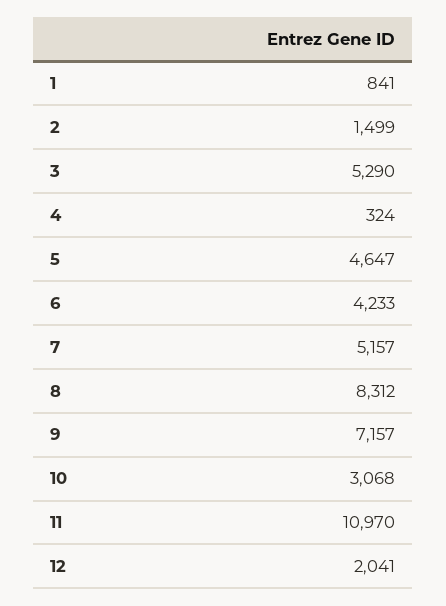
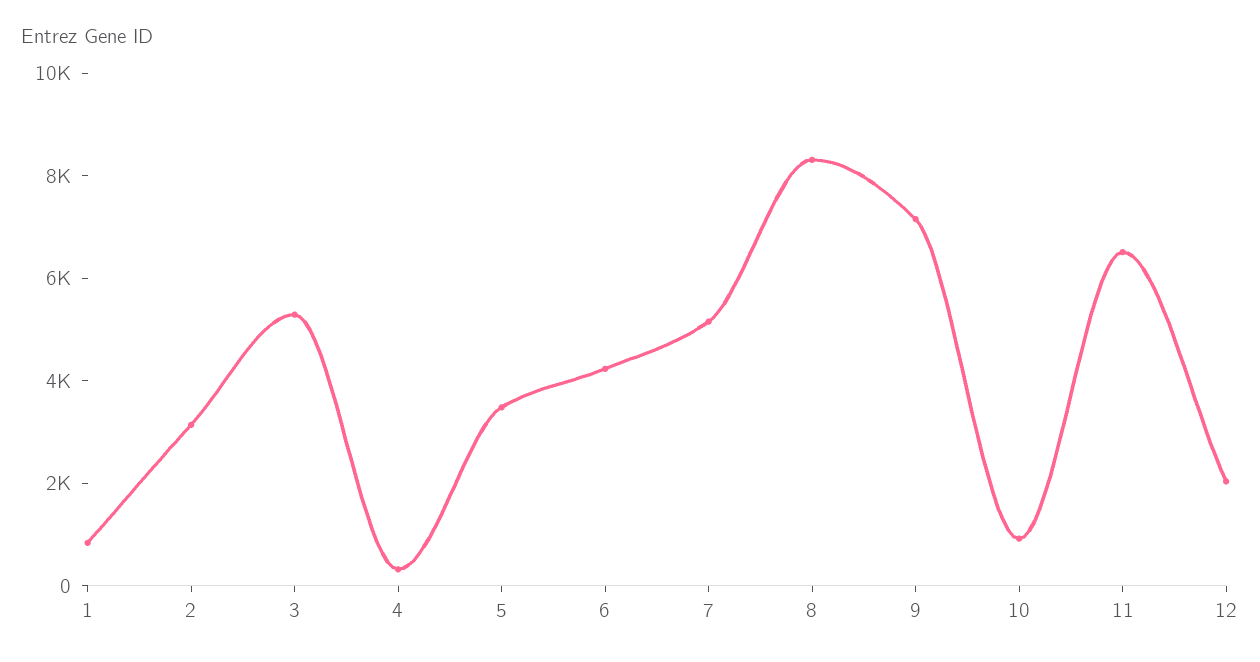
  {
    "1": 841,
-   "2": 1499,
+   "2": 3000,
    "3": 5290,
    "4": 324,
-   "5": 4647,
+   "5": 3500,
    "6": 4233,
    "7": 5157,
    "8": 8312,
    "9": 7157,
-   "10": 3068,
+   "10": 1000,
-   "11": 10970,
+   "11": 6500,
    "12": 2041
  }

